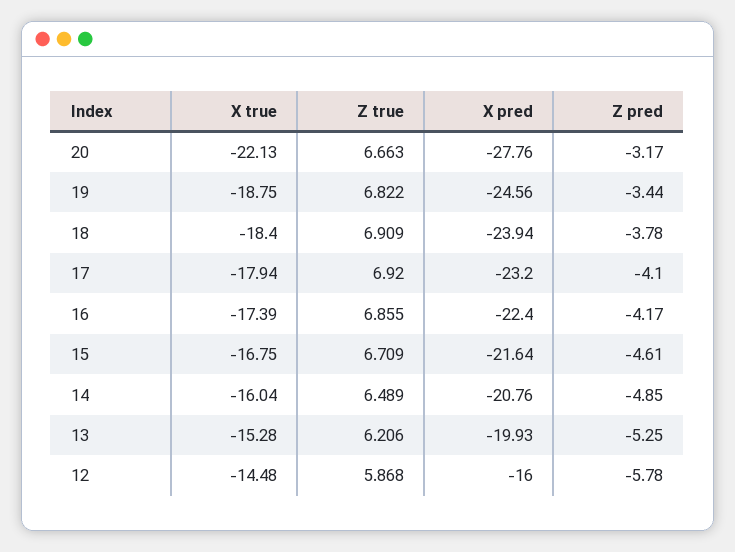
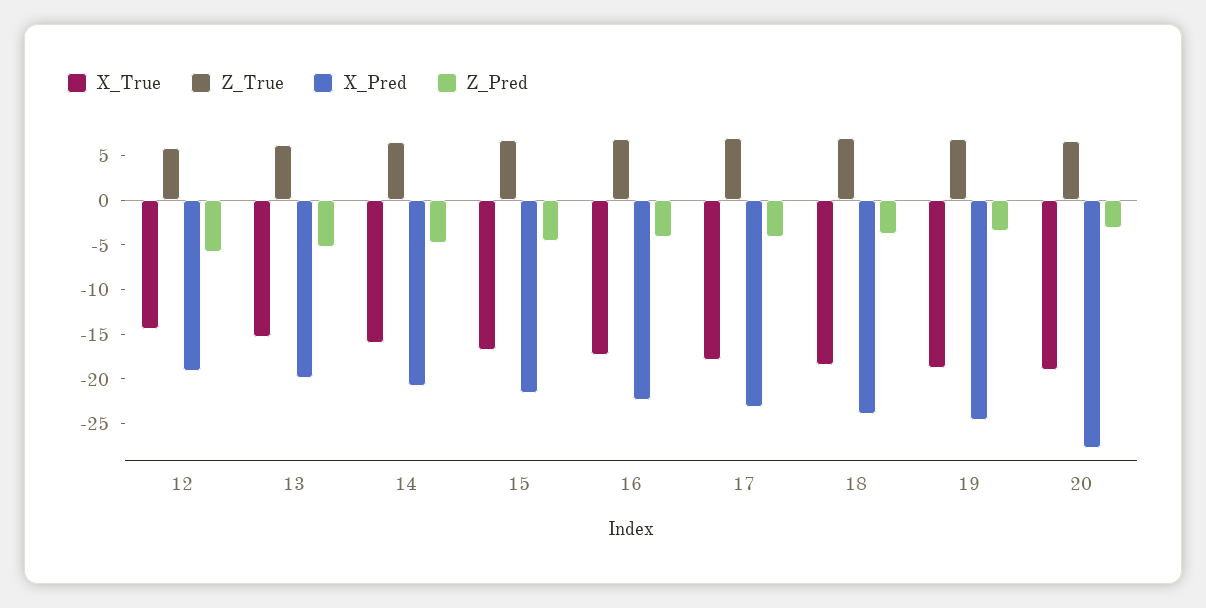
  {
    "X true": {
-     "20": -22.13,
+     "20": -19,
      "19": -18.75,
      "18": -18.4,
      "17": -17.94,
      "16": -17.39,
      "15": -16.75,
      "14": -16.04,
      "13": -15.28,
      "12": -14.48
    },
    "Z true": {
      "20": 6.663,
      "19": 6.822,
      "18": 6.909,
      "17": 6.92,
      "16": 6.855,
      "15": 6.709,
      "14": 6.489,
      "13": 6.206,
      "12": 5.868
    },
    "X pred": {
      "20": -27.76,
      "19": -24.56,
      "18": -23.94,
      "17": -23.2,
      "16": -22.4,
      "15": -21.64,
      "14": -20.76,
      "13": -19.93,
-     "12": -16
+     "12": -19
    },
    "Z pred": {
      "20": -3.17,
      "19": -3.44,
      "18": -3.78,
      "17": -4.1,
      "16": -4.17,
      "15": -4.61,
      "14": -4.85,
      "13": -5.25,
      "12": -5.78
    }
  }

